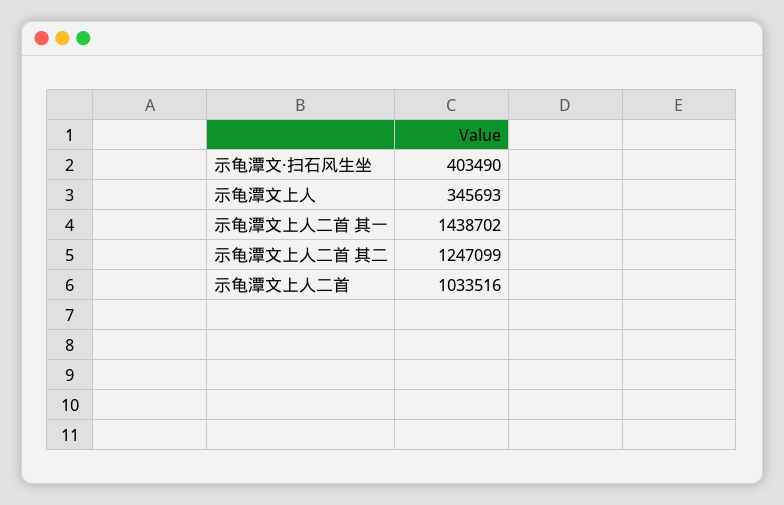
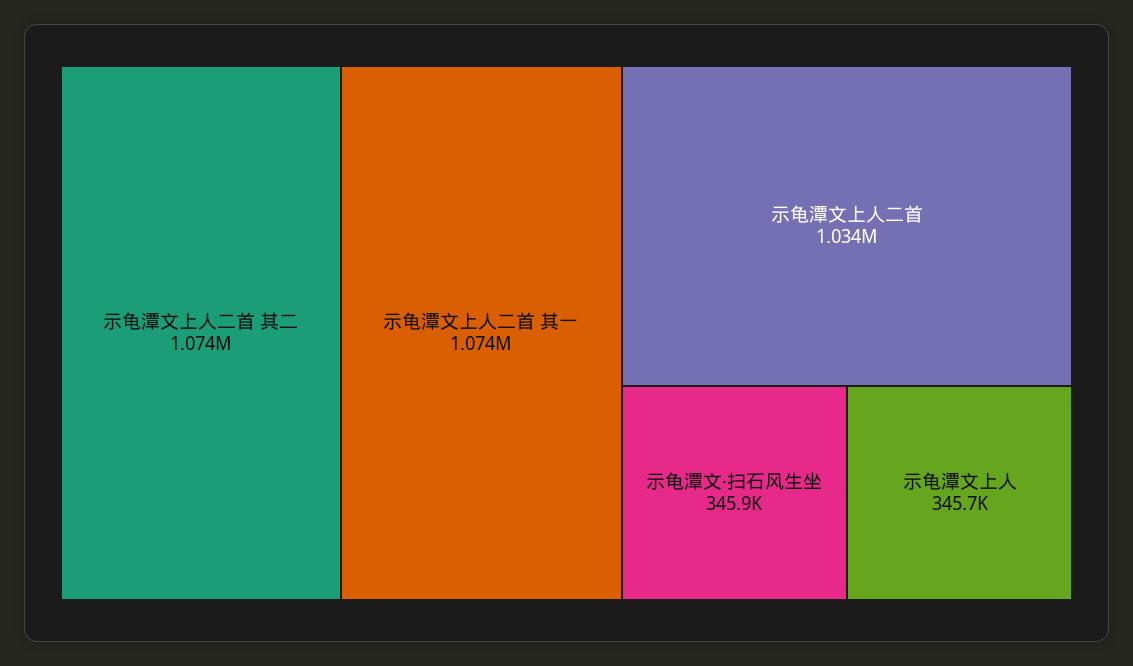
  {
-   "示龟潭文·扫石风生坐": 403490,
+   "示龟潭文·扫石风生坐": 345900,
    "示龟潭文上人": 345693,
-   "示龟潭文上人二首 其一": 1438702,
+   "示龟潭文上人二首 其一": 1074000,
-   "示龟潭文上人二首 其二": 1247099,
+   "示龟潭文上人二首 其二": 1074000,
    "示龟潭文上人二首": 1033516
  }

